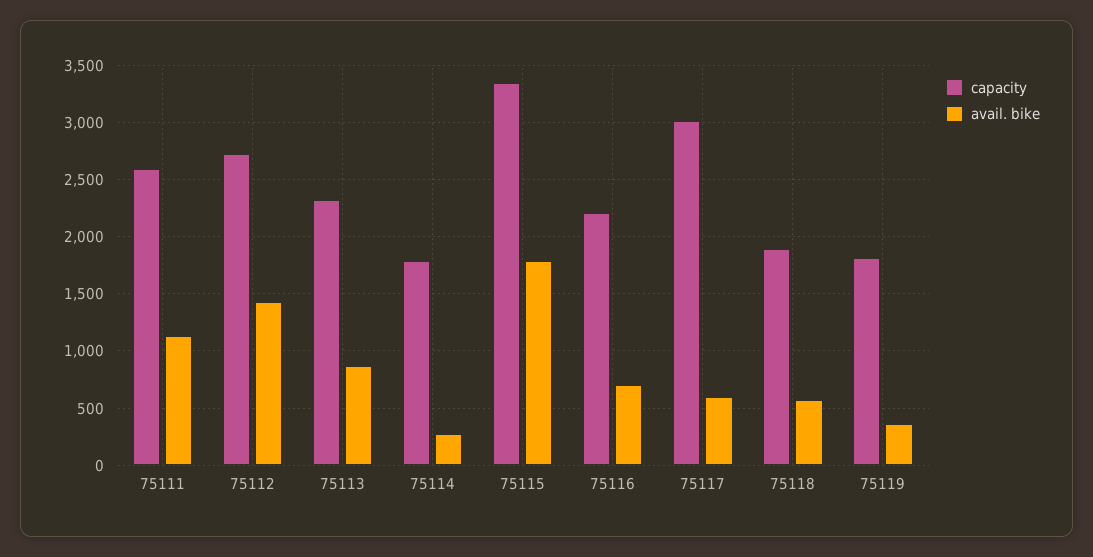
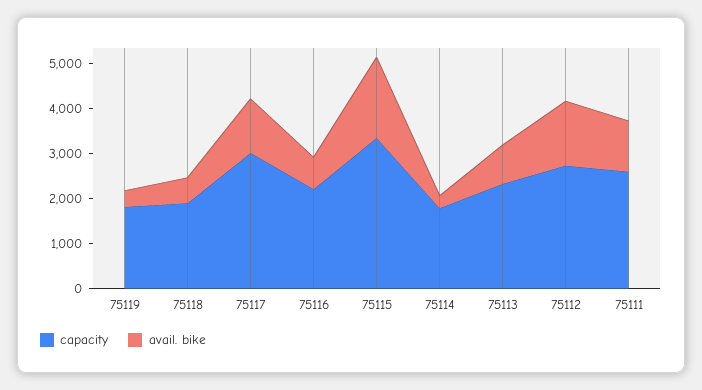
  {
    "capacity": {
      "75111": 2600,
      "75112": 2700,
      "75113": 2300,
      "75114": 1800,
      "75115": 3300,
      "75116": 2200,
      "75117": 3000,
      "75118": 1900,
      "75119": 1800
    },
    "avail. bike": {
      "75111": 1100,
      "75112": 1400,
      "75113": 900,
      "75114": 300,
      "75115": 1800,
      "75116": 700,
-     "75117": 600,
+     "75117": 1200,
      "75118": 600,
      "75119": 400
    }
  }

